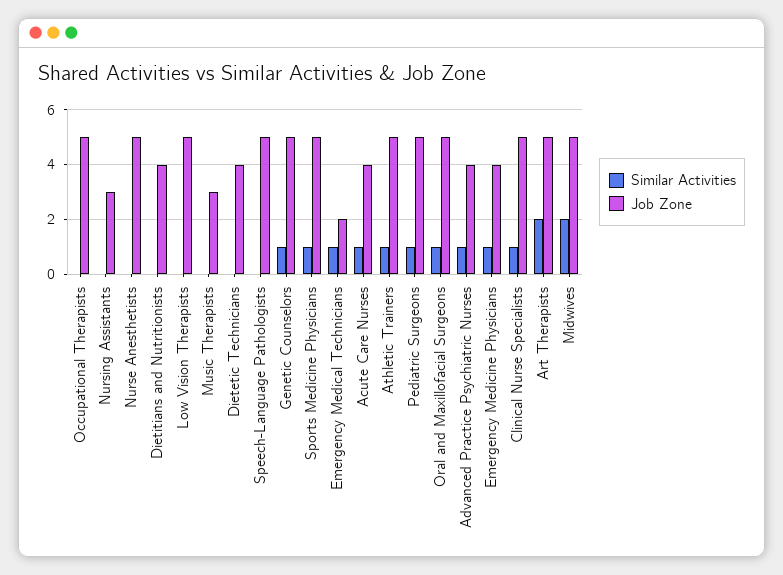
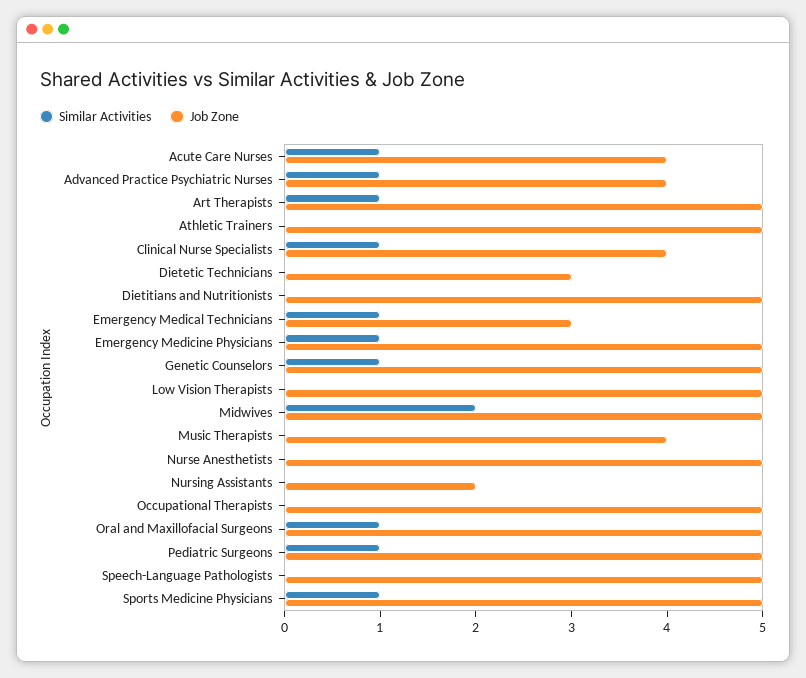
  {
    "Similar Activities": {
      "Occupational Therapists": 0,
      "Nursing Assistants": 0,
      "Nurse Anesthetists": 0,
      "Dietitians and Nutritionists": 0,
      "Low Vision Therapists": 0,
      "Music Therapists": 0,
      "Dietetic Technicians": 0,
      "Speech-Language Pathologists": 0,
      "Genetic Counselors": 1,
      "Sports Medicine Physicians": 1,
      "Emergency Medical Technicians": 1,
      "Acute Care Nurses": 1,
-     "Athletic Trainers": 1,
+     "Athletic Trainers": 0,
      "Pediatric Surgeons": 1,
      "Oral and Maxillofacial Surgeons": 1,
      "Advanced Practice Psychiatric Nurses": 1,
      "Emergency Medicine Physicians": 1,
      "Clinical Nurse Specialists": 1,
-     "Art Therapists": 2,
+     "Art Therapists": 1,
      "Midwives": 2
    },
    "Job Zone": {
      "Occupational Therapists": 5,
-     "Nursing Assistants": 3,
+     "Nursing Assistants": 2,
      "Nurse Anesthetists": 5,
-     "Dietitians and Nutritionists": 4,
+     "Dietitians and Nutritionists": 5,
      "Low Vision Therapists": 5,
-     "Music Therapists": 3,
+     "Music Therapists": 4,
-     "Dietetic Technicians": 4,
+     "Dietetic Technicians": 3,
      "Speech-Language Pathologists": 5,
      "Genetic Counselors": 5,
      "Sports Medicine Physicians": 5,
-     "Emergency Medical Technicians": 2,
+     "Emergency Medical Technicians": 3,
      "Acute Care Nurses": 4,
      "Athletic Trainers": 5,
      "Pediatric Surgeons": 5,
      "Oral and Maxillofacial Surgeons": 5,
      "Advanced Practice Psychiatric Nurses": 4,
-     "Emergency Medicine Physicians": 4,
+     "Emergency Medicine Physicians": 5,
-     "Clinical Nurse Specialists": 5,
+     "Clinical Nurse Specialists": 4,
      "Art Therapists": 5,
      "Midwives": 5
    }
  }

